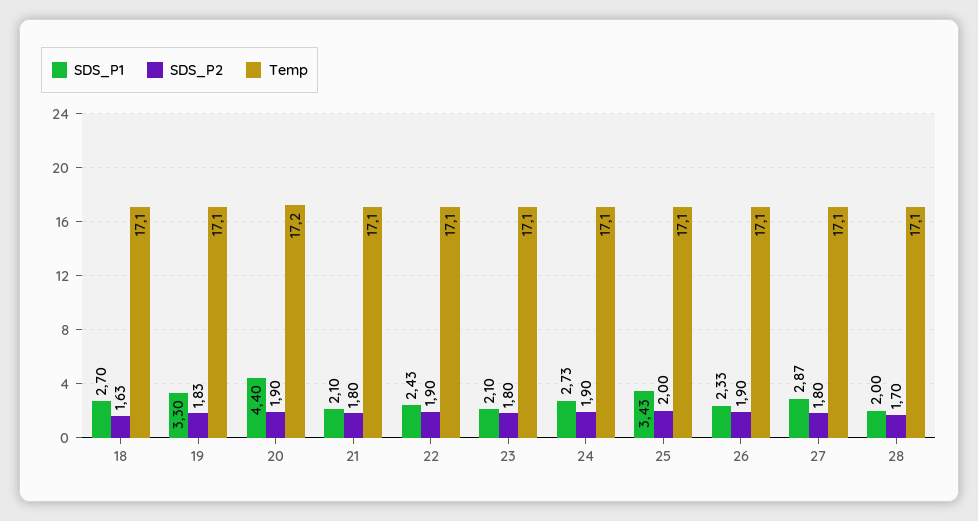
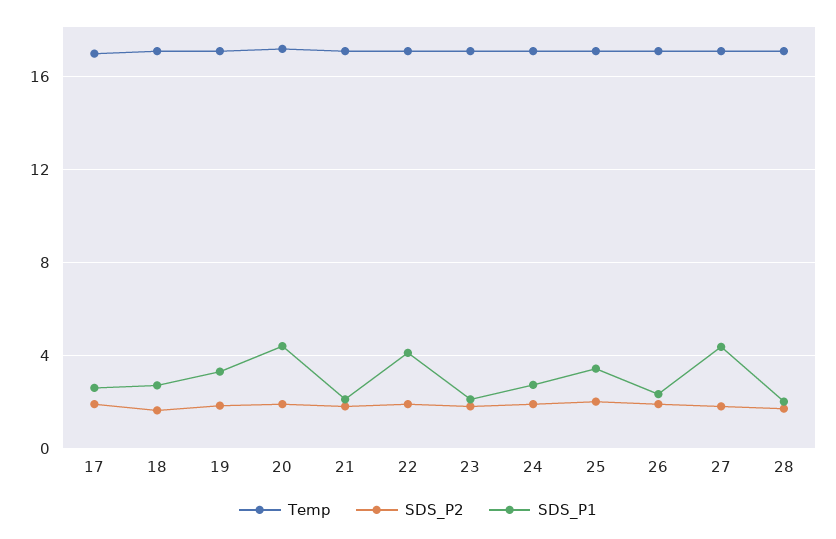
  {
    "SDS_P1": {
      "18": 2.7,
      "19": 3.3,
      "20": 4.4,
      "21": 2.1,
-     "22": 2.43,
+     "22": 4,
      "23": 2.1,
      "24": 2.73,
      "25": 3.43,
      "26": 2.33,
-     "27": 2.87,
+     "27": 4.5,
-     "28": 2
+     "28": 2,
+     "17": 2.5
    },
    "SDS_P2": {
      "18": 1.63,
      "19": 1.83,
      "20": 1.9,
      "21": 1.8,
      "22": 1.9,
      "23": 1.8,
      "24": 1.9,
      "25": 2,
      "26": 1.9,
      "27": 1.8,
-     "28": 1.7
+     "28": 1.7,
+     "17": 2
    },
    "Temp": {
      "18": 17.1,
      "19": 17.1,
      "20": 17.2,
      "21": 17.1,
      "22": 17.1,
      "23": 17.1,
      "24": 17.1,
      "25": 17.1,
      "26": 17.1,
      "27": 17.1,
-     "28": 17.1
+     "28": 17.1,
+     "17": 17
    }
  }

